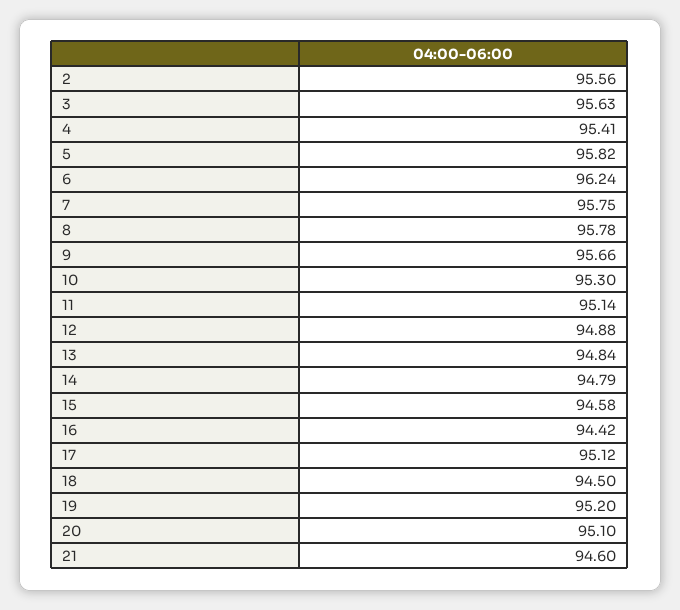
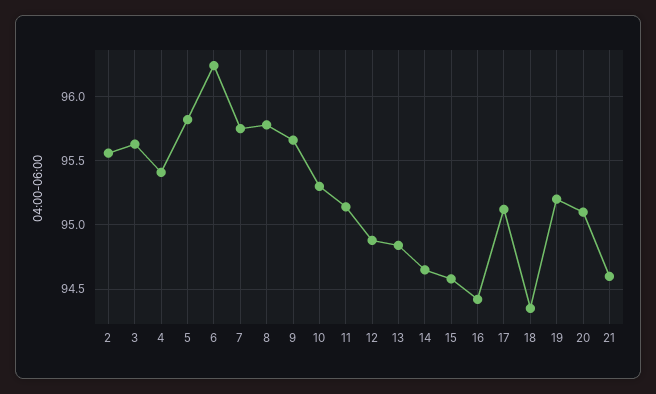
  {
    "2": 95.56,
    "3": 95.63,
    "4": 95.41,
    "5": 95.82,
    "6": 96.24,
    "7": 95.75,
    "8": 95.78,
    "9": 95.66,
    "10": 95.3,
    "11": 95.14,
    "12": 94.88,
    "13": 94.84,
-   "14": 94.79,
+   "14": 94.65,
    "15": 94.58,
    "16": 94.42,
    "17": 95.12,
-   "18": 94.5,
+   "18": 94.35,
    "19": 95.2,
    "20": 95.1,
    "21": 94.6
  }

